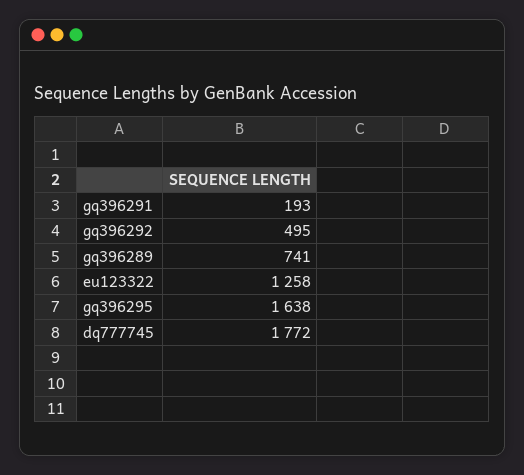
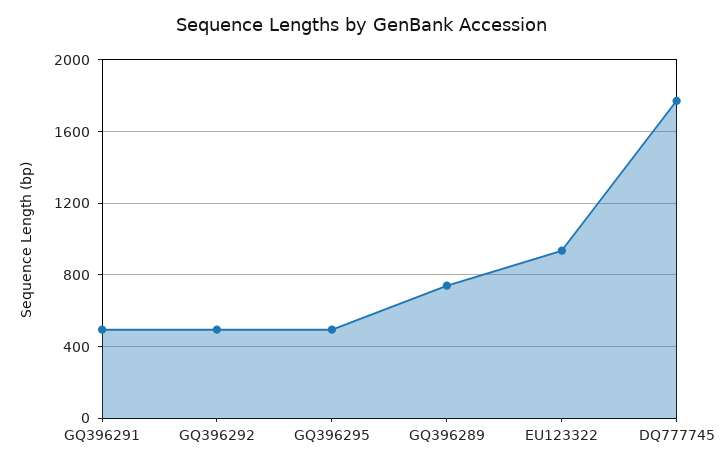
  {
-   "gq396291": 193,
+   "gq396291": 500,
    "gq396292": 495,
    "gq396289": 741,
-   "eu123322": 1258,
+   "eu123322": 950,
-   "gq396295": 1638,
+   "gq396295": 500,
    "dq777745": 1772
  }

